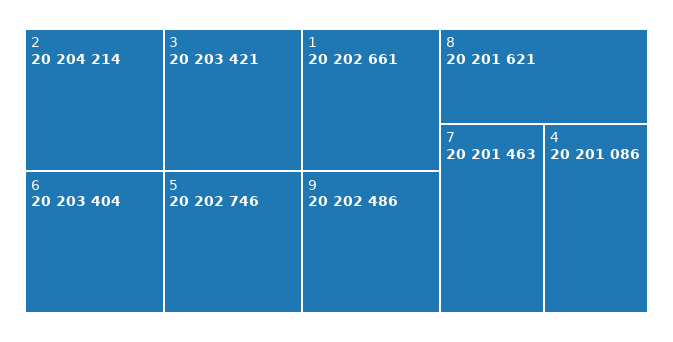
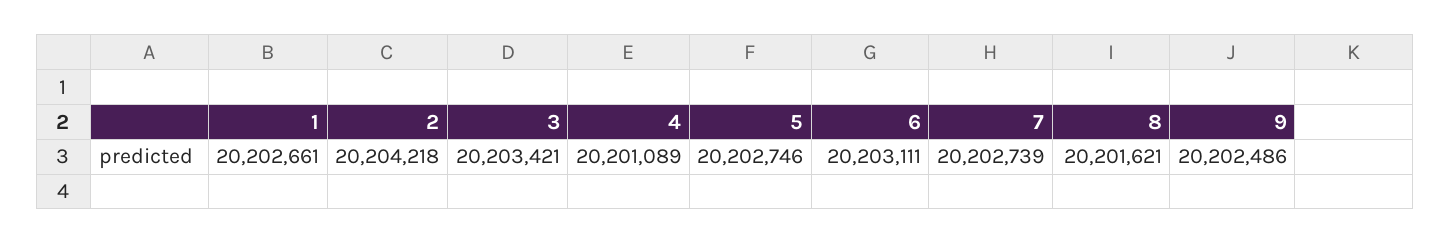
  {
-   "2": 20204214,
+   "2": 20204218,
    "3": 20203421,
-   "6": 20203404,
+   "6": 20203111,
    "5": 20202746,
    "1": 20202661,
    "9": 20202486,
    "8": 20201621,
-   "7": 20201463,
+   "7": 20202739,
-   "4": 20201086
+   "4": 20201089
  }

